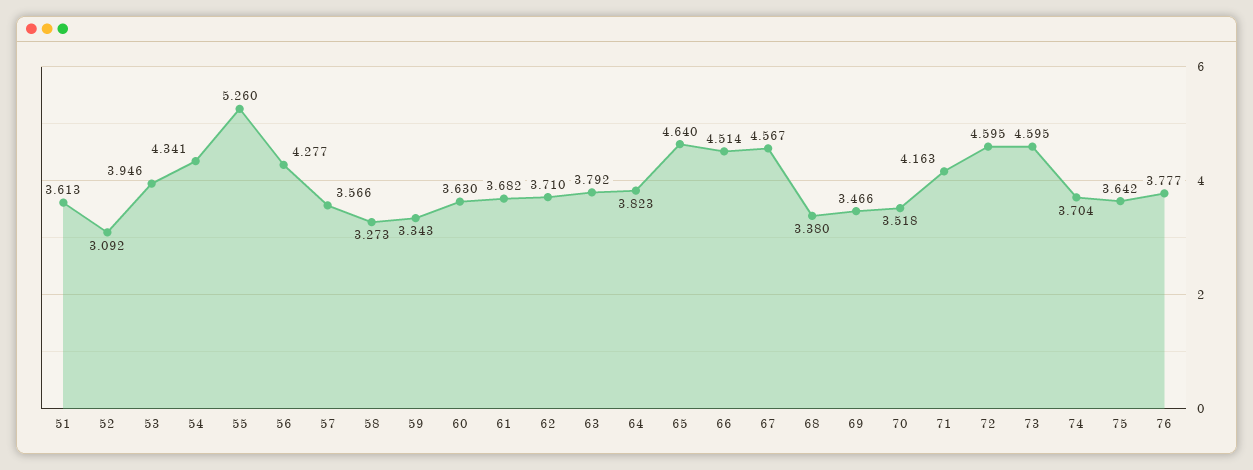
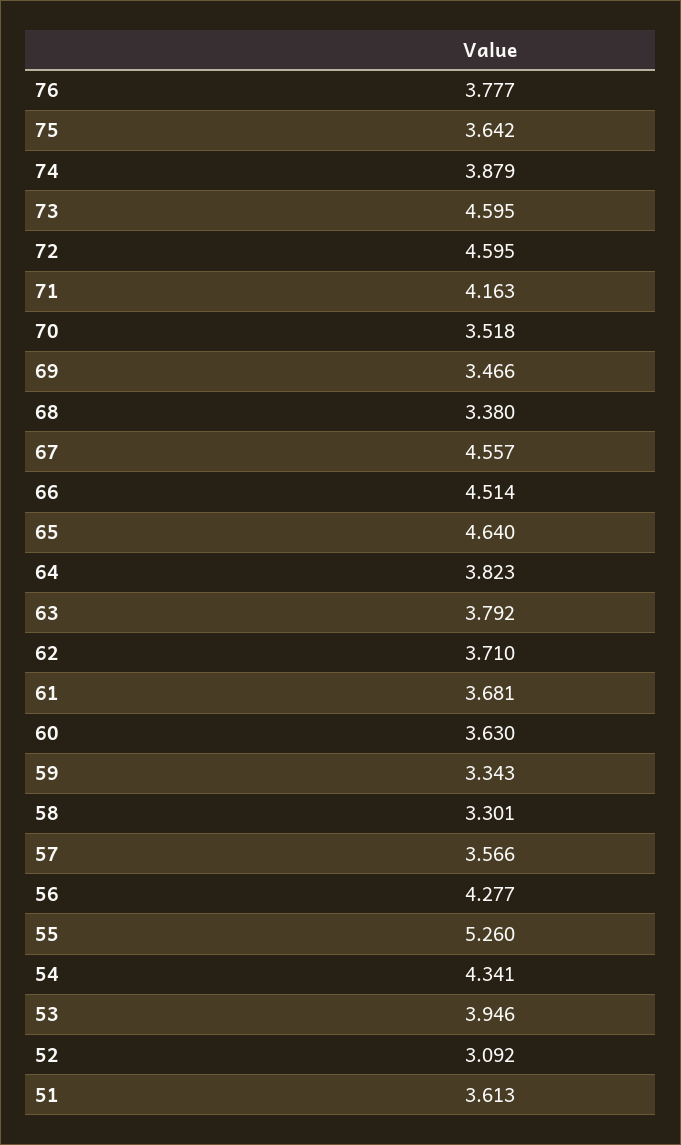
  {
    "51": 3.613,
    "52": 3.092,
    "53": 3.946,
    "54": 4.341,
    "55": 5.26,
    "56": 4.277,
    "57": 3.566,
-   "58": 3.273,
+   "58": 3.301,
    "59": 3.343,
    "60": 3.63,
-   "61": 3.682,
+   "61": 3.681,
    "62": 3.71,
    "63": 3.792,
    "64": 3.823,
    "65": 4.64,
    "66": 4.514,
-   "67": 4.567,
+   "67": 4.557,
    "68": 3.38,
    "69": 3.466,
    "70": 3.518,
    "71": 4.163,
    "72": 4.595,
    "73": 4.595,
-   "74": 3.704,
+   "74": 3.879,
    "75": 3.642,
    "76": 3.777
  }

